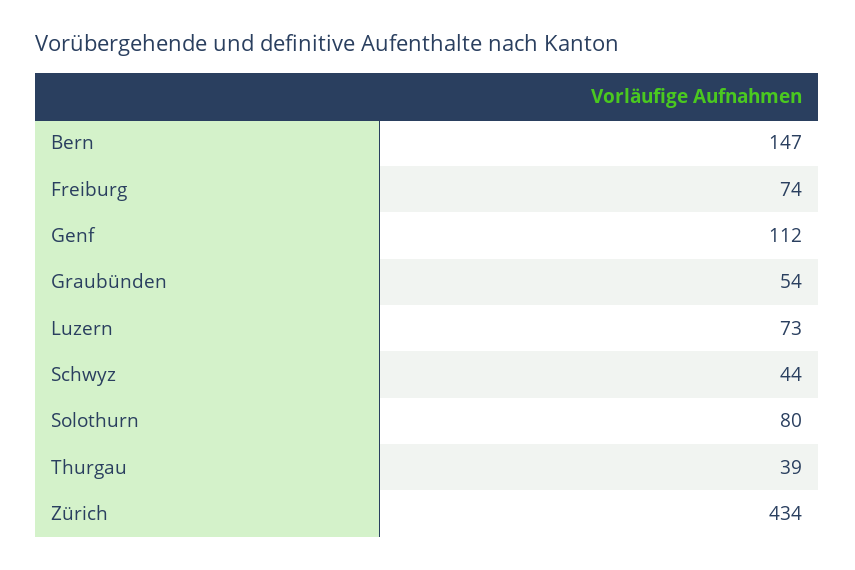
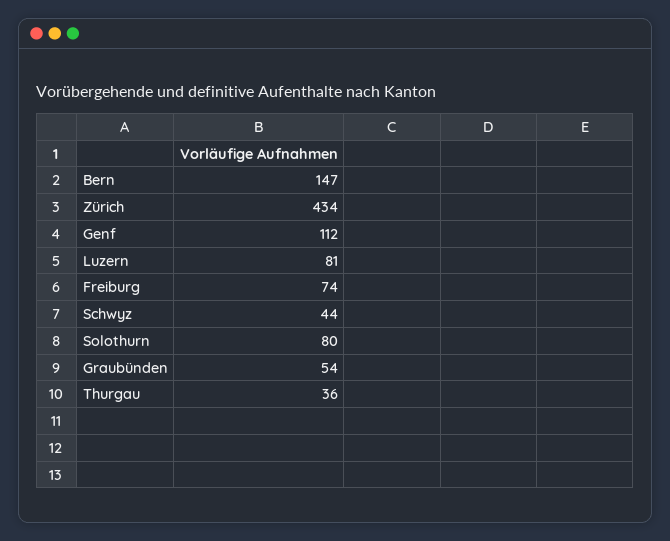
  {
    "Bern": 147,
    "Freiburg": 74,
    "Genf": 112,
    "Graubünden": 54,
-   "Luzern": 73,
+   "Luzern": 81,
    "Schwyz": 44,
    "Solothurn": 80,
-   "Thurgau": 39,
+   "Thurgau": 36,
    "Zürich": 434
  }

